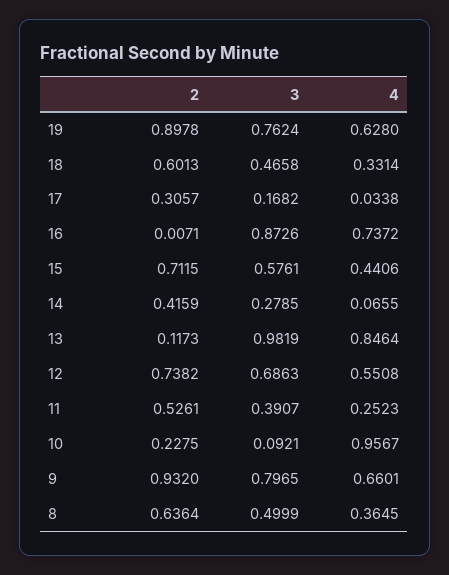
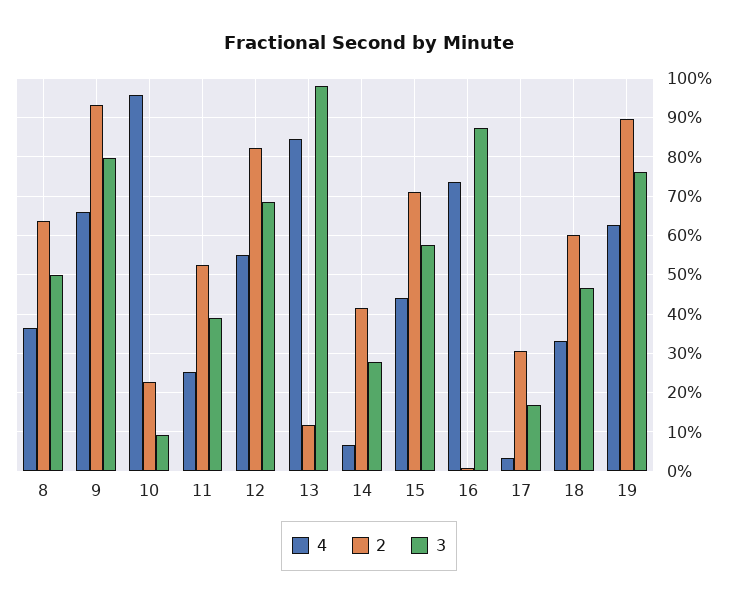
  {
    "2": {
      "19": 0.8978,
      "18": 0.6013,
      "17": 0.3057,
      "16": 0.0071,
      "15": 0.7115,
      "14": 0.4159,
      "13": 0.1173,
-     "12": 0.7382,
+     "12": 0.82,
      "11": 0.5261,
      "10": 0.2275,
      "9": 0.932,
      "8": 0.6364
    },
    "3": {
      "19": 0.7624,
      "18": 0.4658,
      "17": 0.1682,
      "16": 0.8726,
      "15": 0.5761,
      "14": 0.2785,
      "13": 0.9819,
      "12": 0.6863,
      "11": 0.3907,
      "10": 0.0921,
      "9": 0.7965,
      "8": 0.4999
    },
    "4": {
      "19": 0.628,
      "18": 0.3314,
      "17": 0.0338,
      "16": 0.7372,
      "15": 0.4406,
      "14": 0.0655,
      "13": 0.8464,
      "12": 0.5508,
      "11": 0.2523,
      "10": 0.9567,
      "9": 0.6601,
      "8": 0.3645
    }
  }

